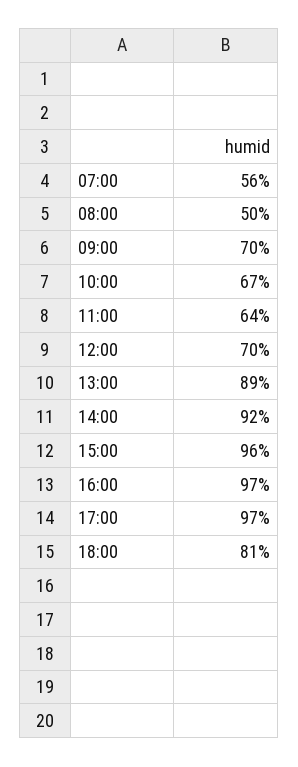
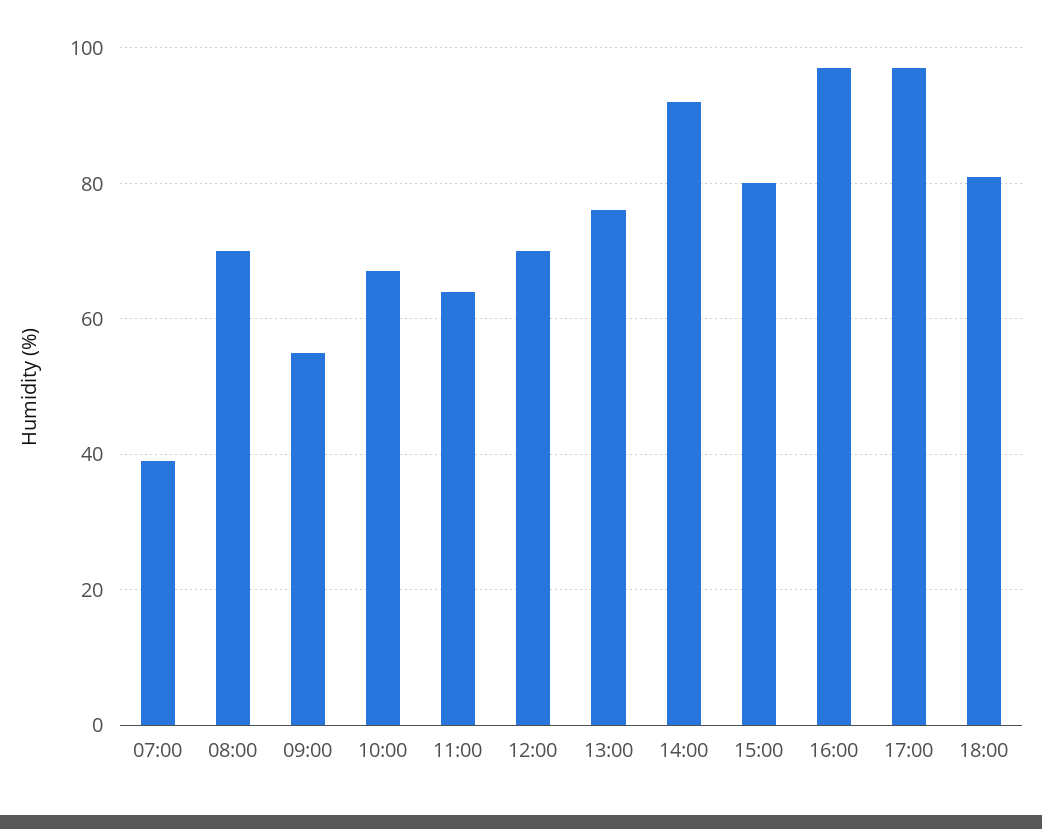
  {
-   "07:00": 56,
+   "07:00": 40,
-   "08:00": 50,
+   "08:00": 70,
-   "09:00": 70,
+   "09:00": 55,
    "10:00": 67,
    "11:00": 64,
    "12:00": 70,
-   "13:00": 89,
+   "13:00": 75,
    "14:00": 92,
-   "15:00": 96,
+   "15:00": 80,
    "16:00": 97,
    "17:00": 97,
    "18:00": 81
  }

